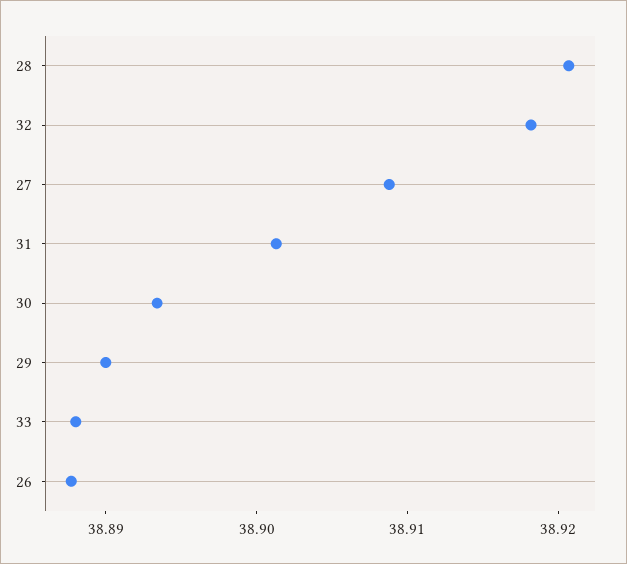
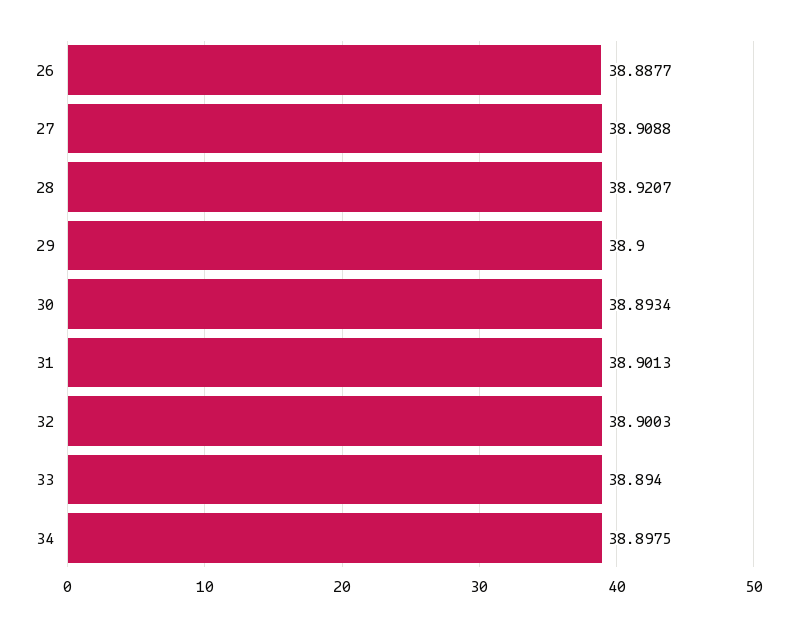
  {
    "28": 38.9207,
-   "32": 38.918,
+   "32": 38.9003,
    "27": 38.9088,
    "31": 38.9013,
    "30": 38.8934,
-   "29": 38.89,
+   "29": 38.9,
-   "33": 38.888,
+   "33": 38.894,
-   "26": 38.8877
+   "26": 38.8877,
+   "34": 38.8975
  }

